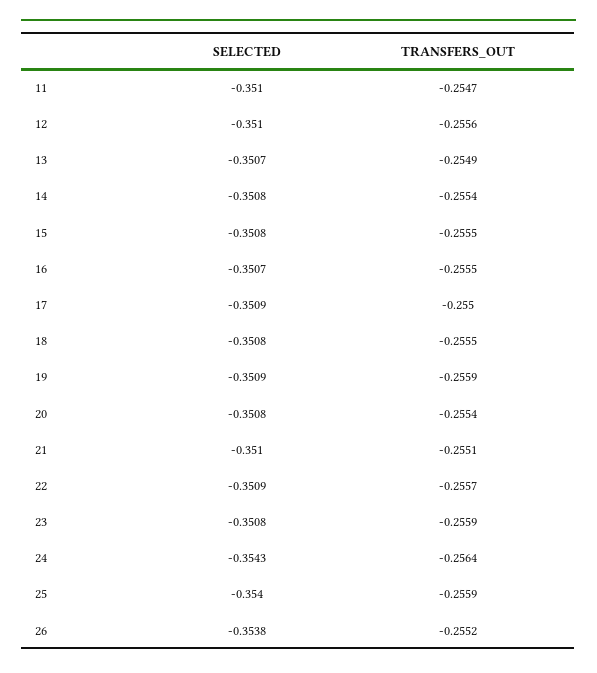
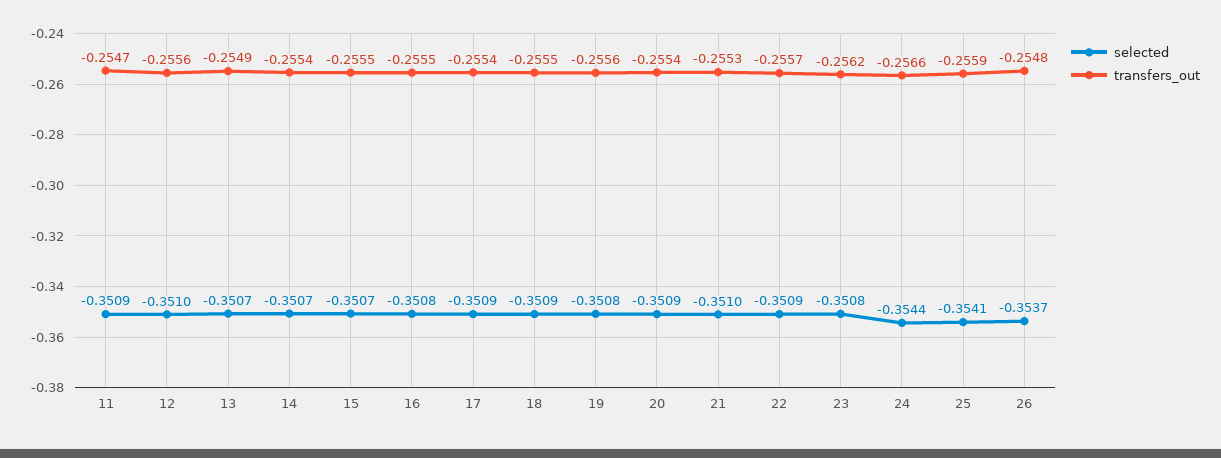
  {
    "SELECTED": {
-     "11": -0.351,
+     "11": -0.3509,
      "12": -0.351,
      "13": -0.3507,
-     "14": -0.3508,
+     "14": -0.3507,
-     "15": -0.3508,
+     "15": -0.3507,
-     "16": -0.3507,
+     "16": -0.3508,
      "17": -0.3509,
-     "18": -0.3508,
+     "18": -0.3509,
-     "19": -0.3509,
+     "19": -0.3508,
-     "20": -0.3508,
+     "20": -0.3509,
      "21": -0.351,
      "22": -0.3509,
      "23": -0.3508,
-     "24": -0.3543,
+     "24": -0.3544,
-     "25": -0.354,
+     "25": -0.3541,
-     "26": -0.3538
+     "26": -0.3537
    },
    "TRANSFERS_OUT": {
      "11": -0.2547,
      "12": -0.2556,
      "13": -0.2549,
      "14": -0.2554,
      "15": -0.2555,
      "16": -0.2555,
-     "17": -0.255,
+     "17": -0.2554,
      "18": -0.2555,
-     "19": -0.2559,
+     "19": -0.2556,
      "20": -0.2554,
-     "21": -0.2551,
+     "21": -0.2553,
      "22": -0.2557,
-     "23": -0.2559,
+     "23": -0.2562,
-     "24": -0.2564,
+     "24": -0.2566,
      "25": -0.2559,
-     "26": -0.2552
+     "26": -0.2548
    }
  }

